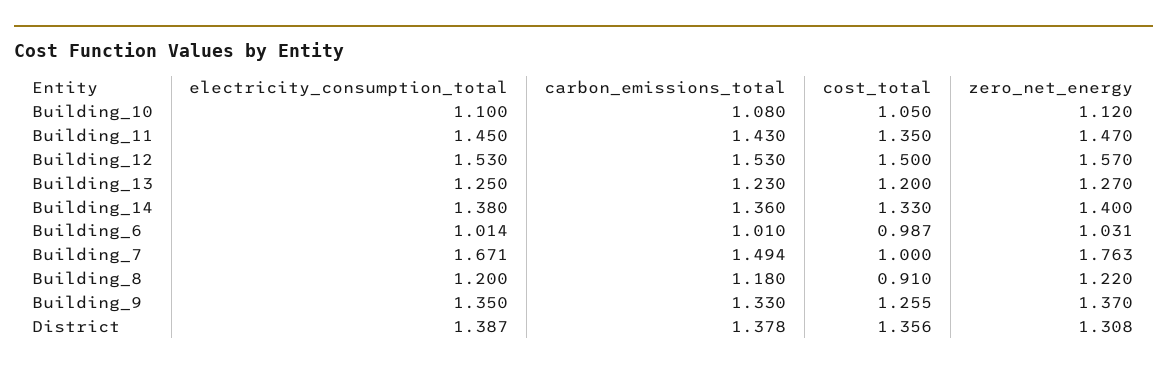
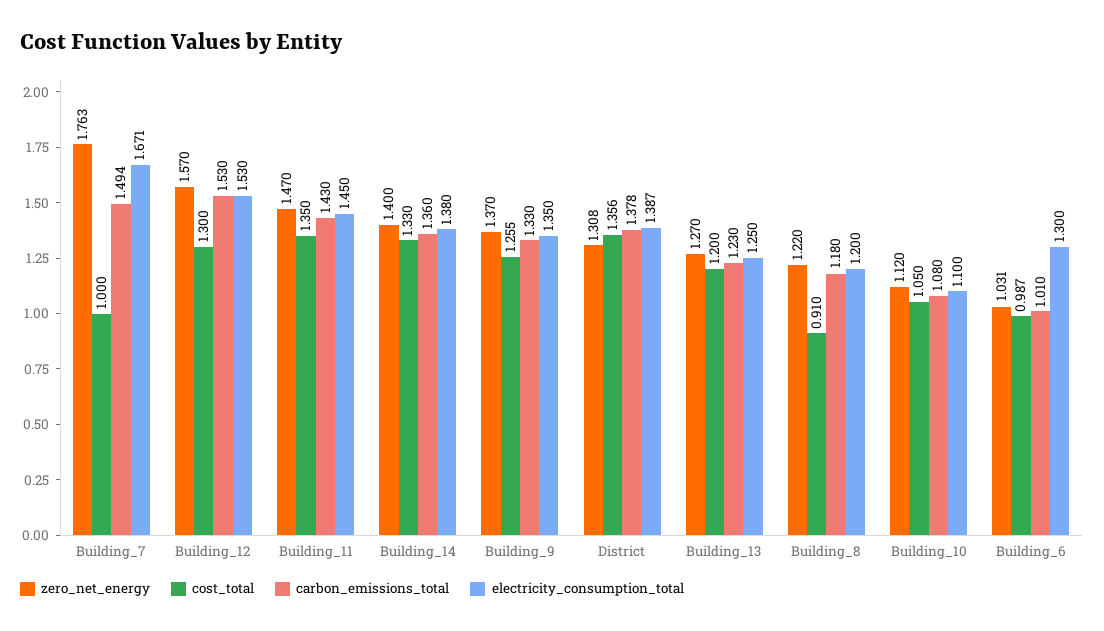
  {
    "electricity_consumption_total": {
      "Building_10": 1.1,
      "Building_11": 1.45,
      "Building_12": 1.53,
      "Building_13": 1.25,
      "Building_14": 1.38,
-     "Building_6": 1.014,
+     "Building_6": 1.3,
      "Building_7": 1.671,
      "Building_8": 1.2,
      "Building_9": 1.35,
      "District": 1.387
    },
    "carbon_emissions_total": {
      "Building_10": 1.08,
      "Building_11": 1.43,
      "Building_12": 1.53,
      "Building_13": 1.23,
      "Building_14": 1.36,
      "Building_6": 1.01,
      "Building_7": 1.494,
      "Building_8": 1.18,
      "Building_9": 1.33,
      "District": 1.378
    },
    "cost_total": {
      "Building_10": 1.05,
      "Building_11": 1.35,
-     "Building_12": 1.5,
+     "Building_12": 1.3,
      "Building_13": 1.2,
      "Building_14": 1.33,
      "Building_6": 0.987,
      "Building_7": 1,
      "Building_8": 0.91,
      "Building_9": 1.255,
      "District": 1.356
    },
    "zero_net_energy": {
      "Building_10": 1.12,
      "Building_11": 1.47,
      "Building_12": 1.57,
      "Building_13": 1.27,
      "Building_14": 1.4,
      "Building_6": 1.031,
      "Building_7": 1.763,
      "Building_8": 1.22,
      "Building_9": 1.37,
      "District": 1.308
    }
  }

